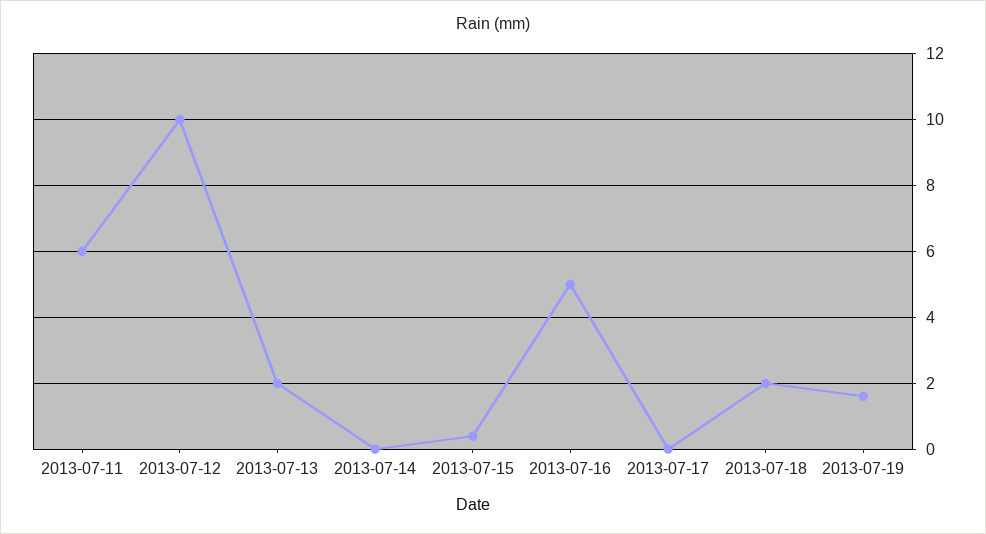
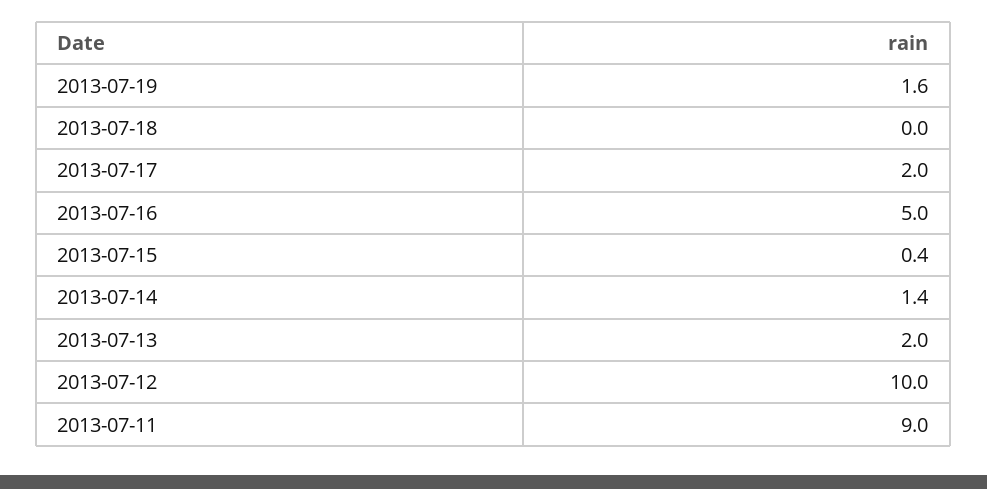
  {
-   "2013-07-11": 6,
+   "2013-07-11": 9,
    "2013-07-12": 10,
    "2013-07-13": 2,
-   "2013-07-14": 0,
+   "2013-07-14": 1.4,
    "2013-07-15": 0.4,
    "2013-07-16": 5,
-   "2013-07-17": 0,
+   "2013-07-17": 2,
-   "2013-07-18": 2,
+   "2013-07-18": 0,
    "2013-07-19": 1.6
  }

